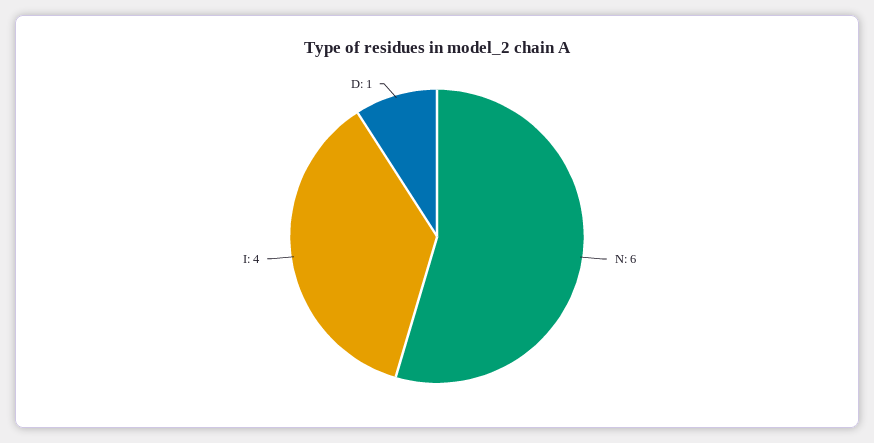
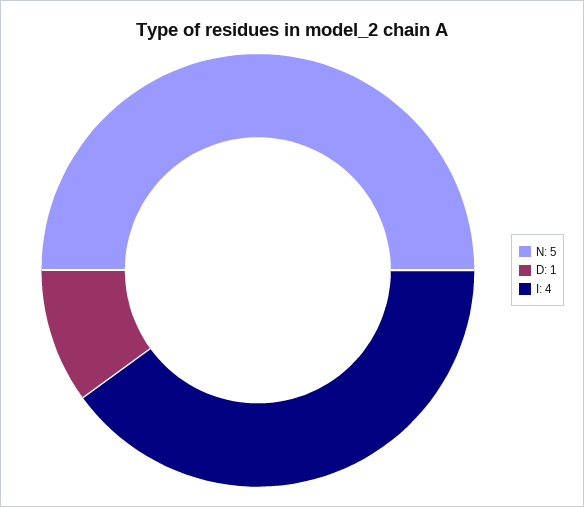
  {
-   "N": 6,
+   "N": 5,
    "I": 4,
    "D": 1
  }

